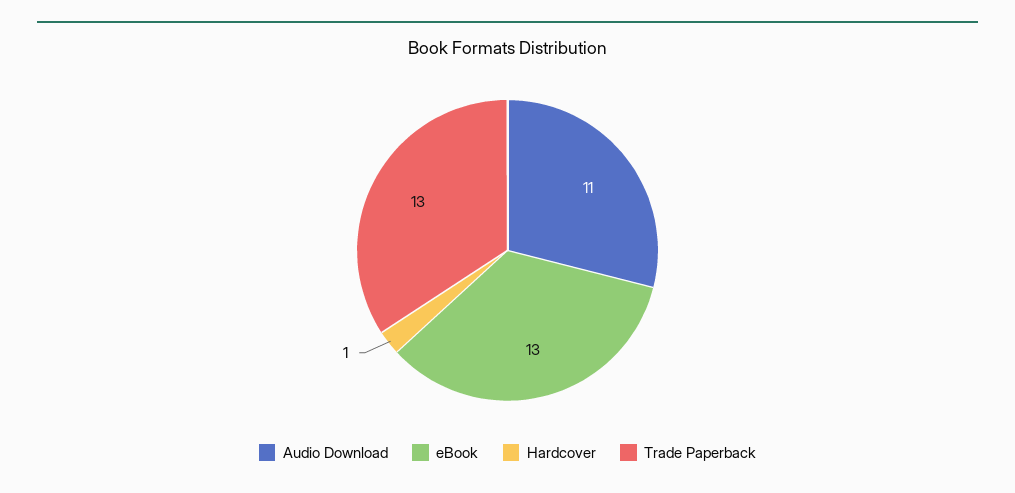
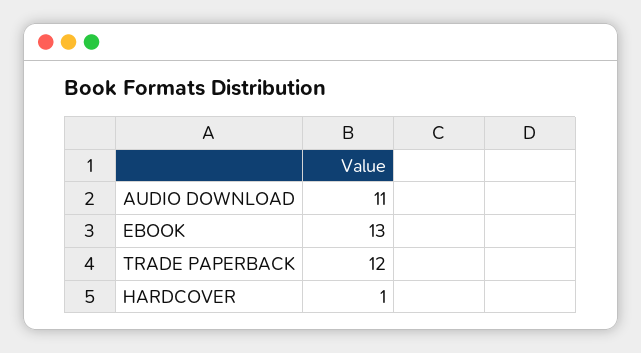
  {
    "Audio Download": 11,
    "eBook": 13,
    "Hardcover": 1,
-   "Trade Paperback": 13
+   "Trade Paperback": 12
  }

